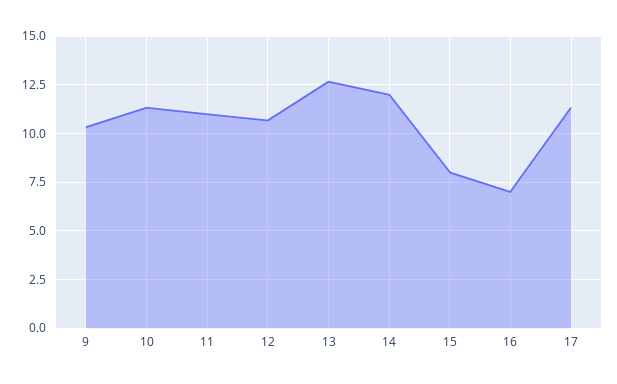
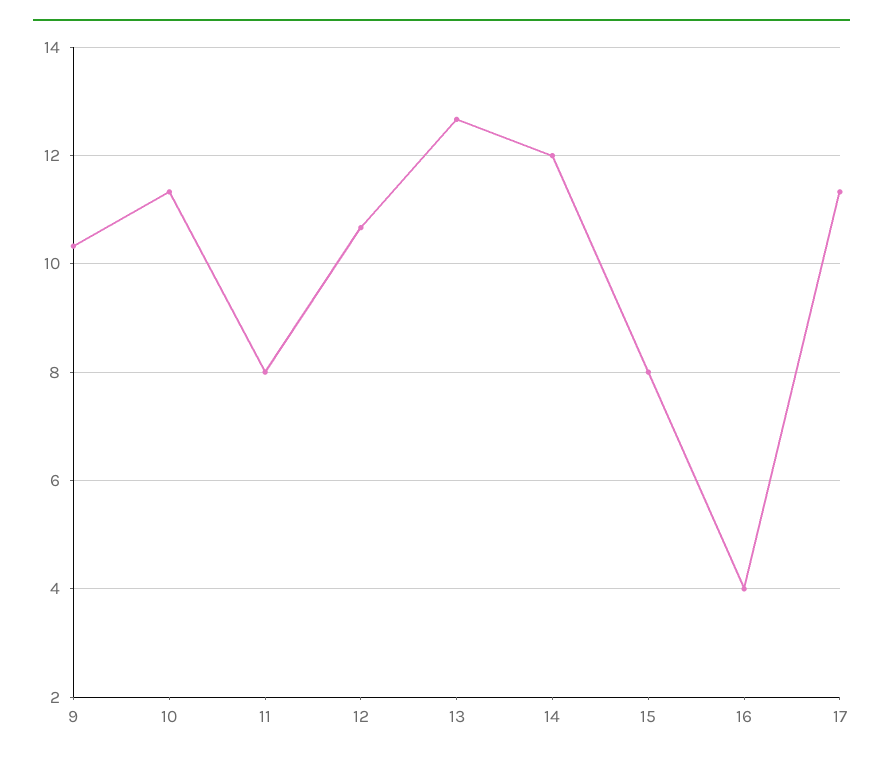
  {
    "9": 10.4,
    "10": 11.4,
-   "11": 11,
+   "11": 8,
    "12": 10.6,
    "13": 12.6,
    "14": 12,
    "15": 8,
-   "16": 7,
+   "16": 4,
    "17": 11.4
  }

